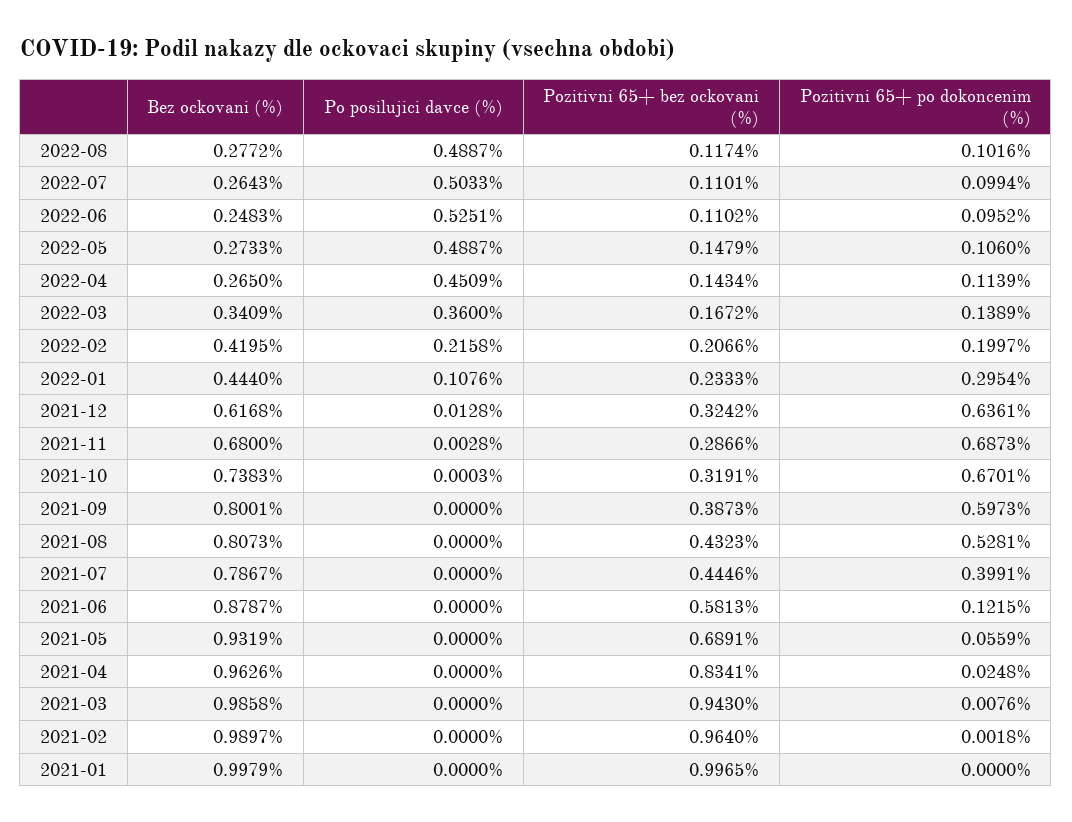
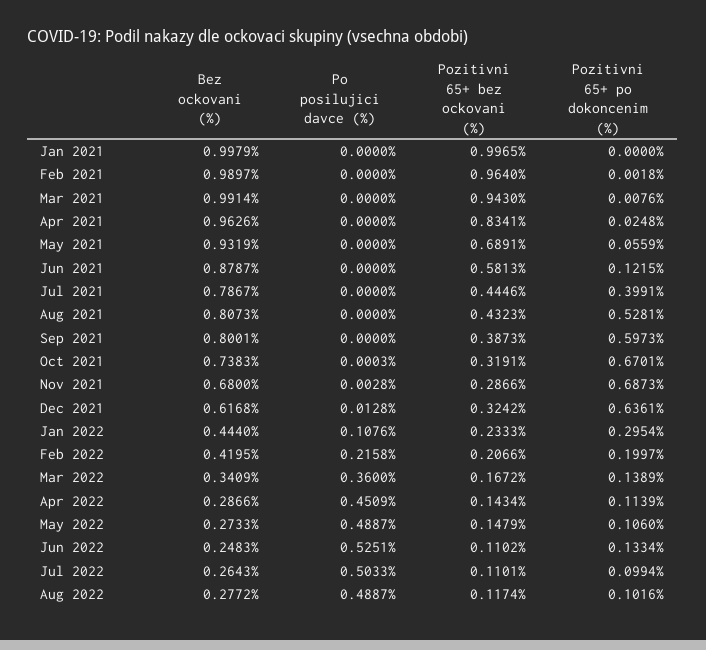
  {
    "Bez ockovani (%)": {
      "2022-08": 0.2772,
      "2022-07": 0.2643,
      "2022-06": 0.2483,
      "2022-05": 0.2733,
-     "2022-04": 0.265,
+     "2022-04": 0.2866,
      "2022-03": 0.3409,
      "2022-02": 0.4195,
      "2022-01": 0.444,
      "2021-12": 0.6168,
      "2021-11": 0.68,
      "2021-10": 0.7383,
      "2021-09": 0.8001,
      "2021-08": 0.8073,
      "2021-07": 0.7867,
      "2021-06": 0.8787,
      "2021-05": 0.9319,
      "2021-04": 0.9626,
-     "2021-03": 0.9858,
+     "2021-03": 0.9914,
      "2021-02": 0.9897,
      "2021-01": 0.9979
    },
    "Po posilujici davce (%)": {
      "2022-08": 0.4887,
      "2022-07": 0.5033,
      "2022-06": 0.5251,
      "2022-05": 0.4887,
      "2022-04": 0.4509,
      "2022-03": 0.36,
      "2022-02": 0.2158,
      "2022-01": 0.1076,
      "2021-12": 0.0128,
      "2021-11": 0.0028,
      "2021-10": 0.0003,
      "2021-09": 0,
      "2021-08": 0,
      "2021-07": 0,
      "2021-06": 0,
      "2021-05": 0,
      "2021-04": 0,
      "2021-03": 0,
      "2021-02": 0,
      "2021-01": 0
    },
    "Pozitivni 65+ bez ockovani (%)": {
      "2022-08": 0.1174,
      "2022-07": 0.1101,
      "2022-06": 0.1102,
      "2022-05": 0.1479,
      "2022-04": 0.1434,
      "2022-03": 0.1672,
      "2022-02": 0.2066,
      "2022-01": 0.2333,
      "2021-12": 0.3242,
      "2021-11": 0.2866,
      "2021-10": 0.3191,
      "2021-09": 0.3873,
      "2021-08": 0.4323,
      "2021-07": 0.4446,
      "2021-06": 0.5813,
      "2021-05": 0.6891,
      "2021-04": 0.8341,
      "2021-03": 0.943,
      "2021-02": 0.964,
      "2021-01": 0.9965
    },
    "Pozitivni 65+ po dokoncenim (%)": {
      "2022-08": 0.1016,
      "2022-07": 0.0994,
-     "2022-06": 0.0952,
+     "2022-06": 0.1334,
      "2022-05": 0.106,
      "2022-04": 0.1139,
      "2022-03": 0.1389,
      "2022-02": 0.1997,
      "2022-01": 0.2954,
      "2021-12": 0.6361,
      "2021-11": 0.6873,
      "2021-10": 0.6701,
      "2021-09": 0.5973,
      "2021-08": 0.5281,
      "2021-07": 0.3991,
      "2021-06": 0.1215,
      "2021-05": 0.0559,
      "2021-04": 0.0248,
      "2021-03": 0.0076,
      "2021-02": 0.0018,
      "2021-01": 0
    }
  }

